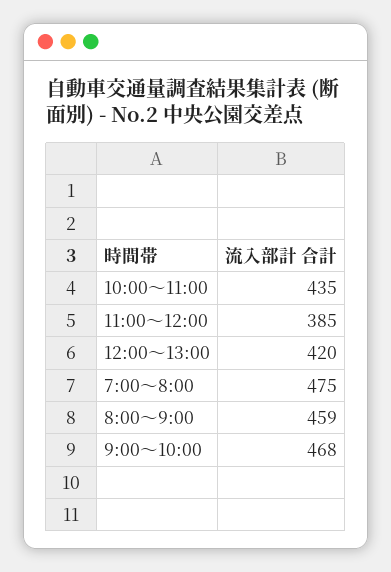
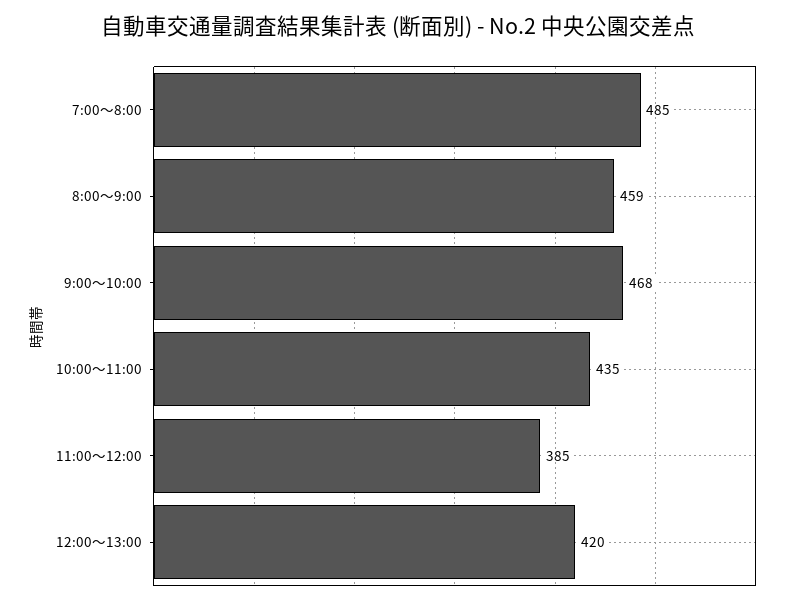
  {
    "10:00～11:00": 435,
    "11:00～12:00": 385,
    "12:00～13:00": 420,
-   "7:00～8:00": 475,
+   "7:00～8:00": 485,
    "8:00～9:00": 459,
    "9:00～10:00": 468
  }

